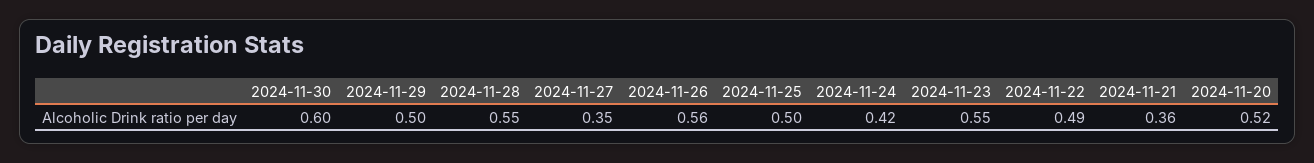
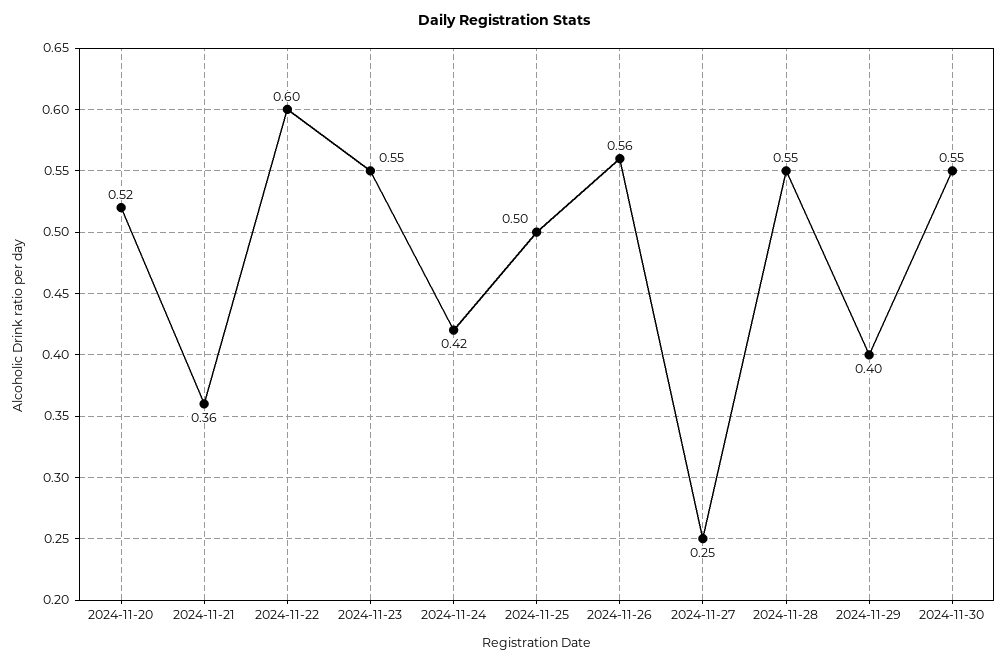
  {
-   "2024-11-30": 0.6,
+   "2024-11-30": 0.55,
-   "2024-11-29": 0.5,
+   "2024-11-29": 0.4,
    "2024-11-28": 0.55,
-   "2024-11-27": 0.35,
+   "2024-11-27": 0.25,
    "2024-11-26": 0.56,
    "2024-11-25": 0.5,
    "2024-11-24": 0.42,
    "2024-11-23": 0.55,
-   "2024-11-22": 0.49,
+   "2024-11-22": 0.6,
    "2024-11-21": 0.36,
    "2024-11-20": 0.52
  }

